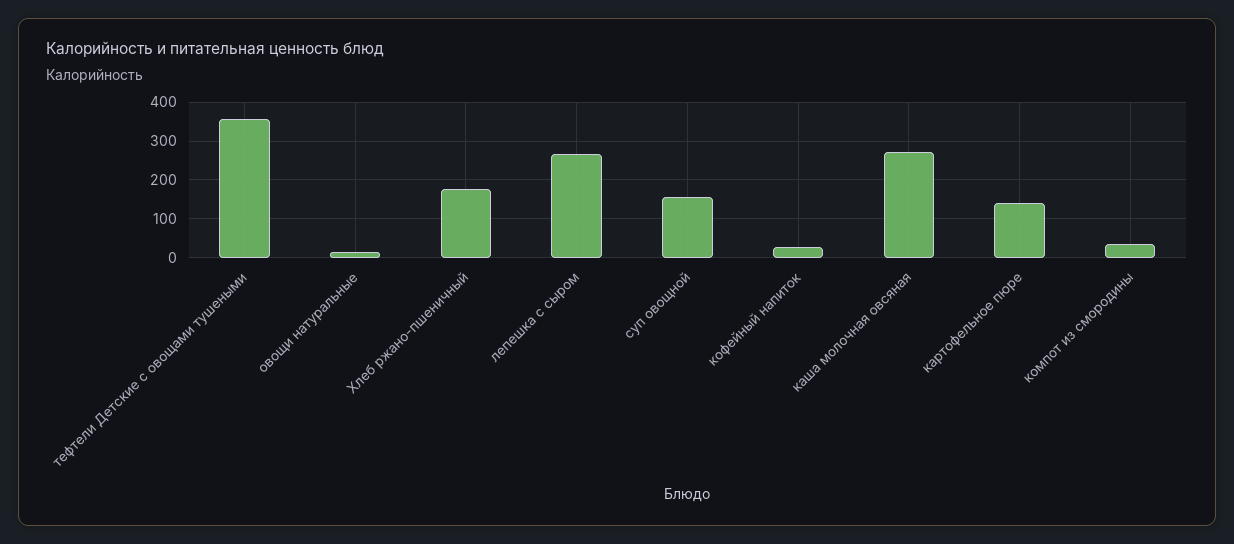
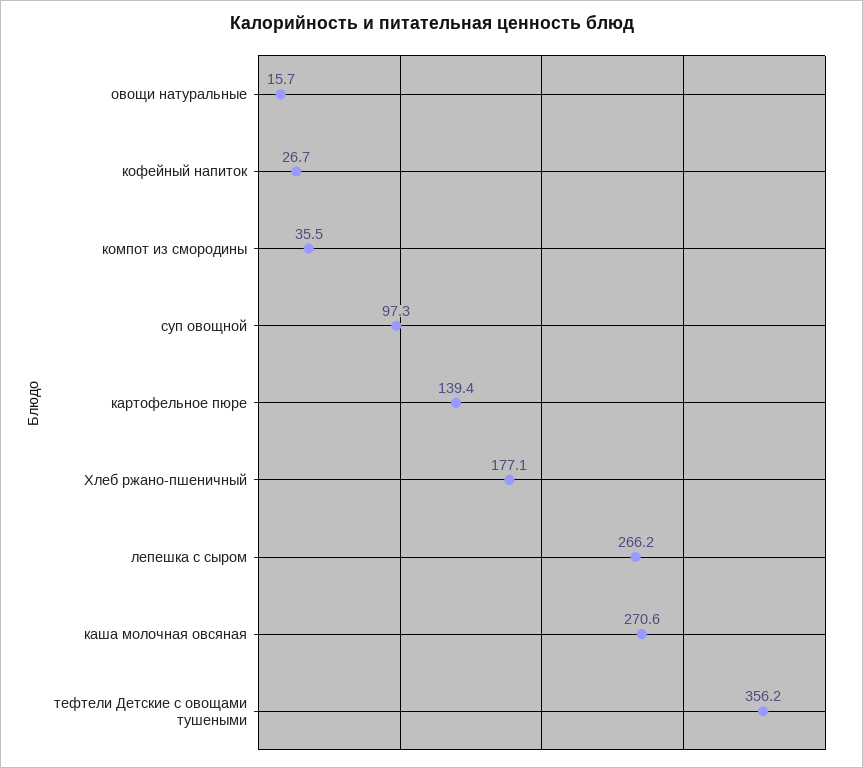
  {
    "тефтели Детские с овощами тушеными": 356.2,
    "овощи натуральные": 15.7,
    "Хлеб ржано-пшеничный": 177.1,
    "лепешка с сыром": 266.2,
-   "суп овощной": 160,
+   "суп овощной": 97.3,
    "кофейный напиток": 26.7,
    "каша молочная овсяная": 270.6,
    "картофельное пюре": 139.4,
    "компот из смородины": 35.5
  }

